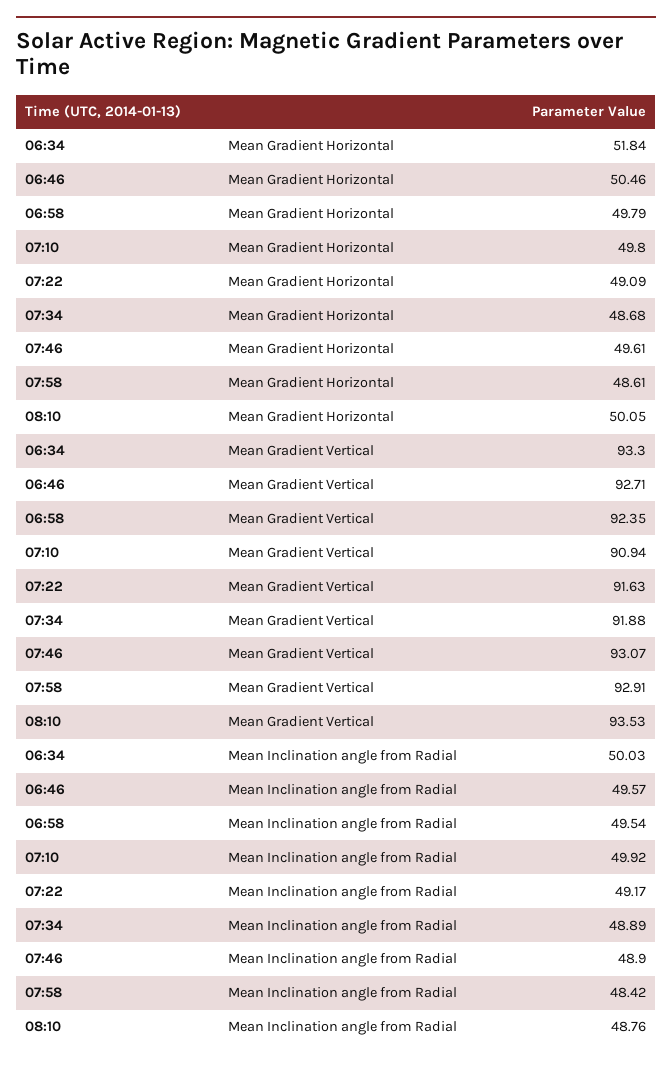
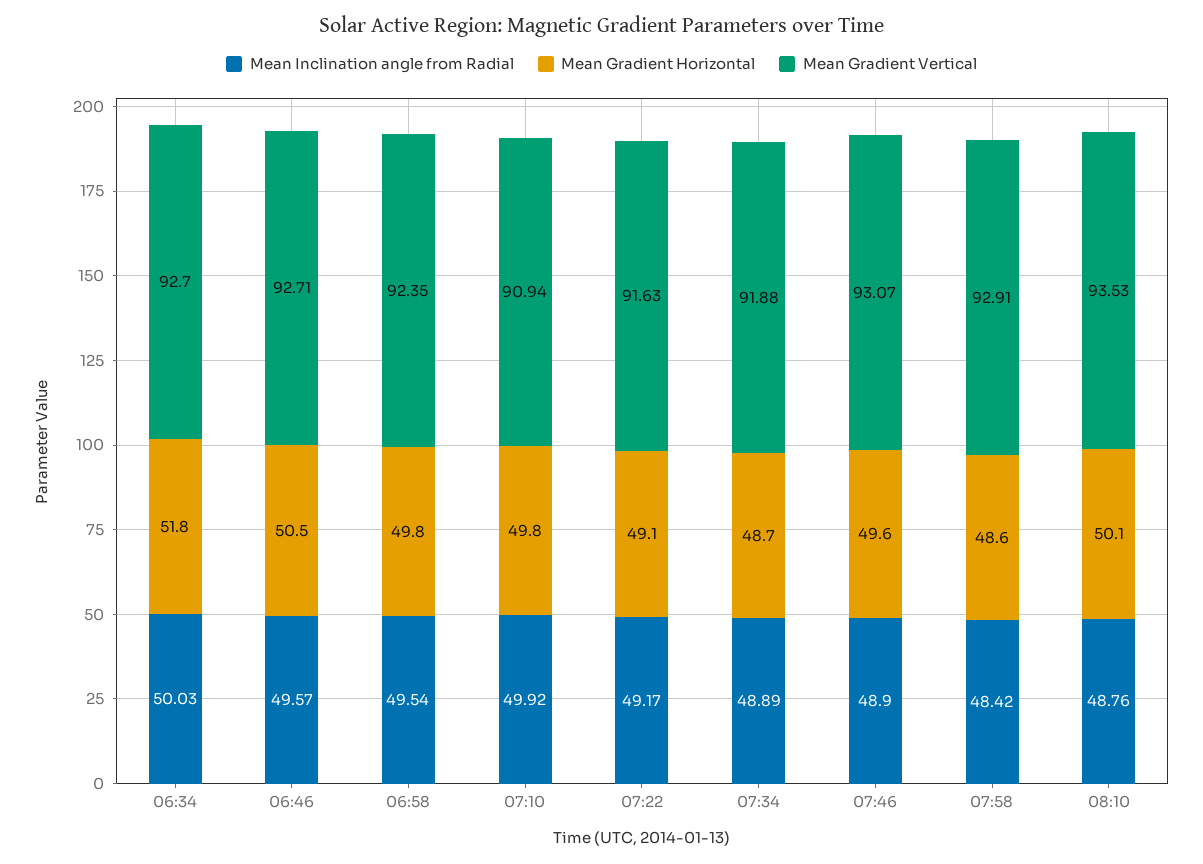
  {
    "Mean Gradient Horizontal": {
      "06:34": 51.84,
      "06:46": 50.46,
      "06:58": 49.79,
      "07:10": 49.8,
      "07:22": 49.09,
      "07:34": 48.68,
      "07:46": 49.61,
      "07:58": 48.61,
      "08:10": 50.05
    },
    "Mean Gradient Vertical": {
-     "06:34": 93.3,
+     "06:34": 92.7,
      "06:46": 92.71,
      "06:58": 92.35,
      "07:10": 90.94,
      "07:22": 91.63,
      "07:34": 91.88,
      "07:46": 93.07,
      "07:58": 92.91,
      "08:10": 93.53
    },
    "Mean Inclination angle from Radial": {
      "06:34": 50.03,
      "06:46": 49.57,
      "06:58": 49.54,
      "07:10": 49.92,
      "07:22": 49.17,
      "07:34": 48.89,
      "07:46": 48.9,
      "07:58": 48.42,
      "08:10": 48.76
    }
  }

